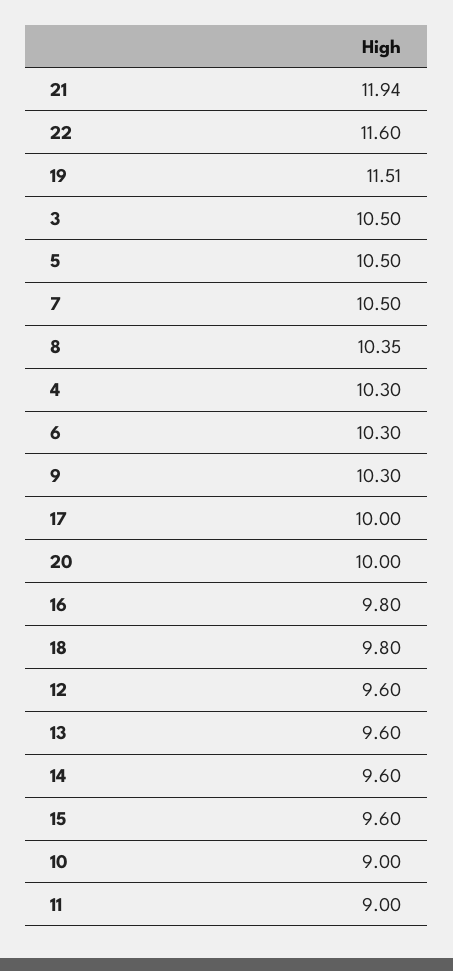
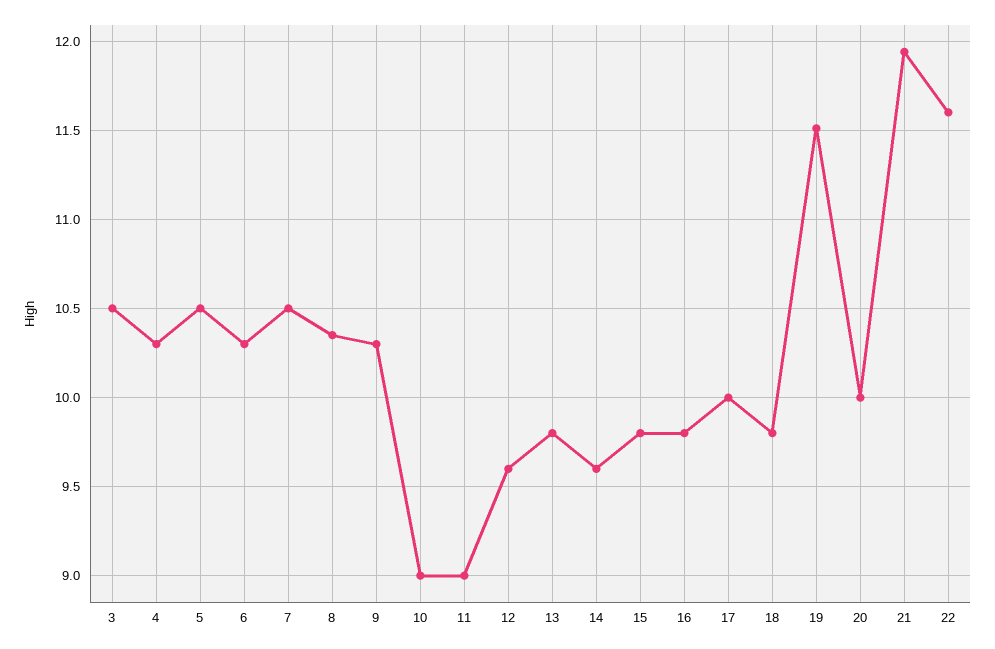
  {
    "21": 11.94,
    "22": 11.6,
    "19": 11.51,
    "3": 10.5,
    "5": 10.5,
    "7": 10.5,
    "8": 10.35,
    "4": 10.3,
    "6": 10.3,
    "9": 10.3,
    "17": 10,
    "20": 10,
    "16": 9.8,
    "18": 9.8,
    "12": 9.6,
-   "13": 9.6,
+   "13": 9.8,
    "14": 9.6,
-   "15": 9.6,
+   "15": 9.8,
    "10": 9,
    "11": 9
  }

